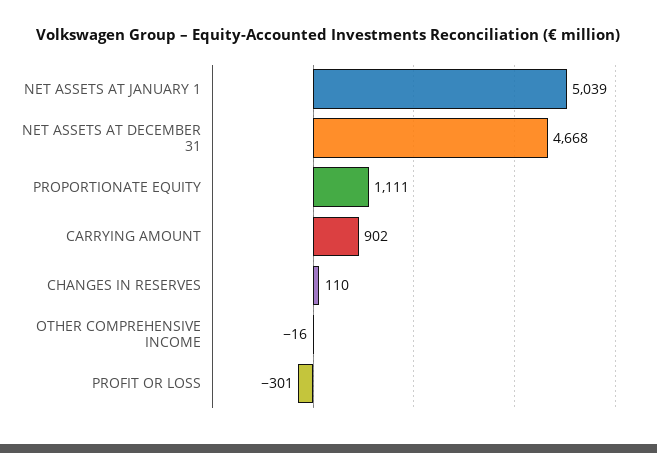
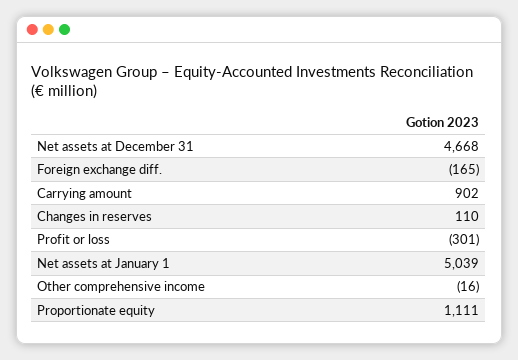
  {
    "NET ASSETS AT JANUARY 1": 5039,
    "NET ASSETS AT DECEMBER 31": 4668,
    "PROPORTIONATE EQUITY": 1111,
    "CARRYING AMOUNT": 902,
    "CHANGES IN RESERVES": 110,
    "OTHER COMPREHENSIVE INCOME": -16,
-   "PROFIT OR LOSS": -301
+   "PROFIT OR LOSS": -301,
+   "Foreign exchange diff.": -165
  }

